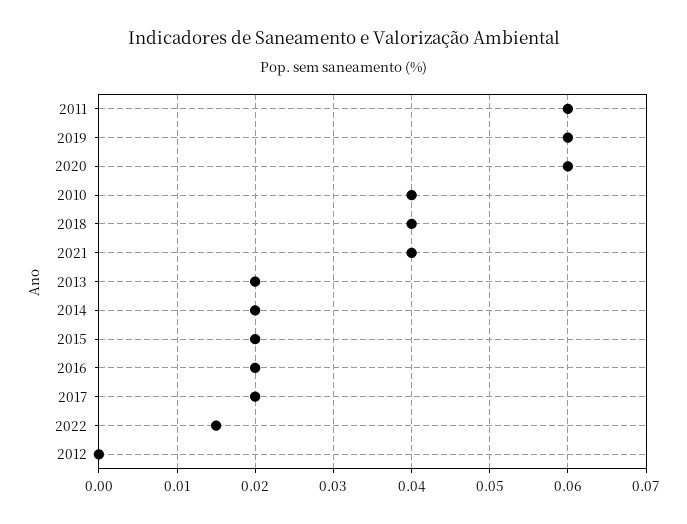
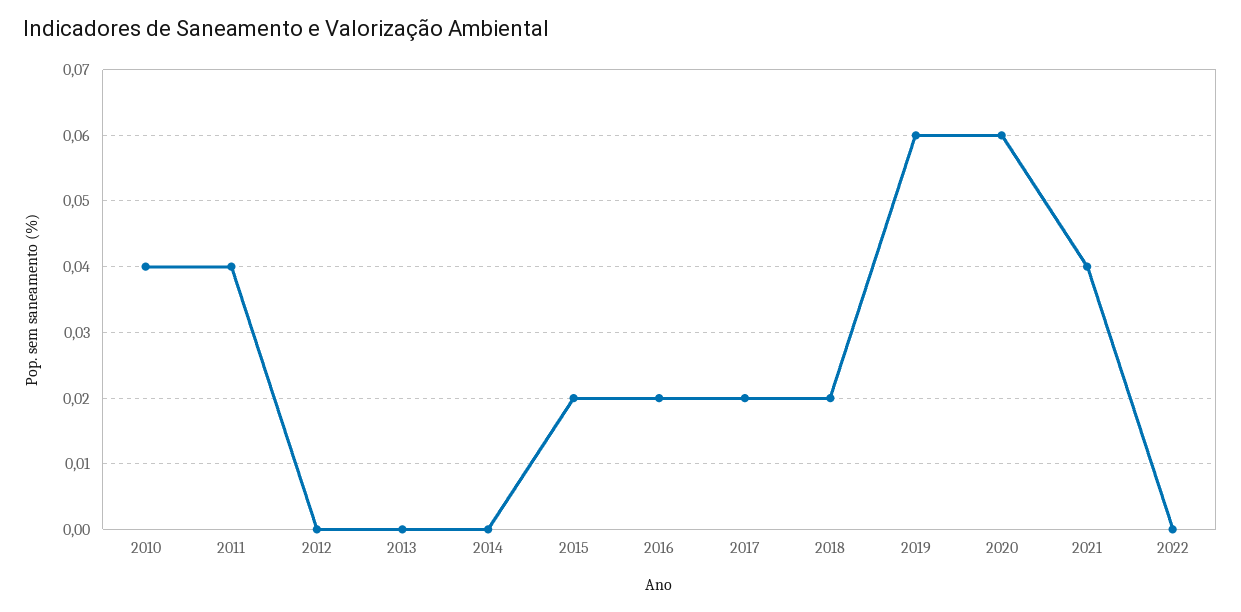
  {
-   "2011": 0.06,
+   "2011": 0.04,
    "2019": 0.06,
    "2020": 0.06,
    "2010": 0.04,
-   "2018": 0.04,
+   "2018": 0.02,
    "2021": 0.04,
-   "2013": 0.02,
+   "2013": 0,
-   "2014": 0.02,
+   "2014": 0,
    "2015": 0.02,
    "2016": 0.02,
    "2017": 0.02,
-   "2022": 0.015,
+   "2022": 0,
    "2012": 0
  }

